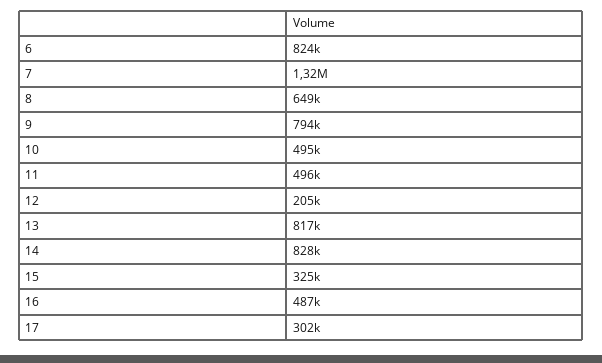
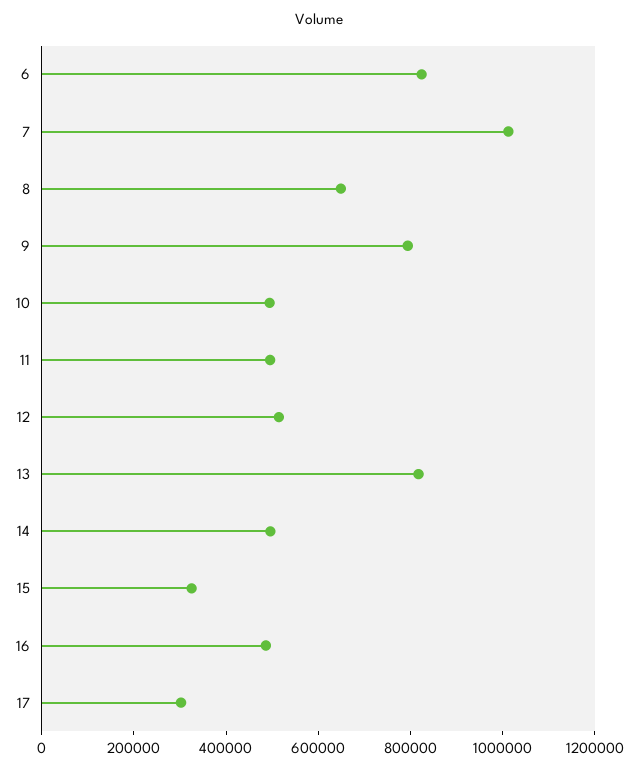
  {
    "6": 824000,
-   "7": 1320000,
+   "7": 1000000,
    "8": 649000,
    "9": 794000,
    "10": 495000,
    "11": 496000,
-   "12": 205000,
+   "12": 500000,
    "13": 817000,
-   "14": 828000,
+   "14": 500000,
    "15": 325000,
    "16": 487000,
    "17": 302000
  }

